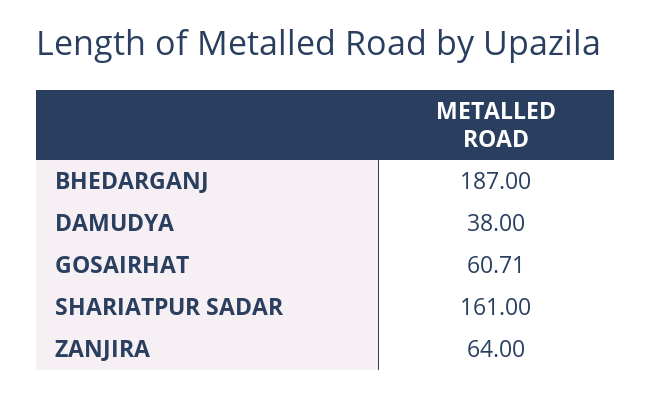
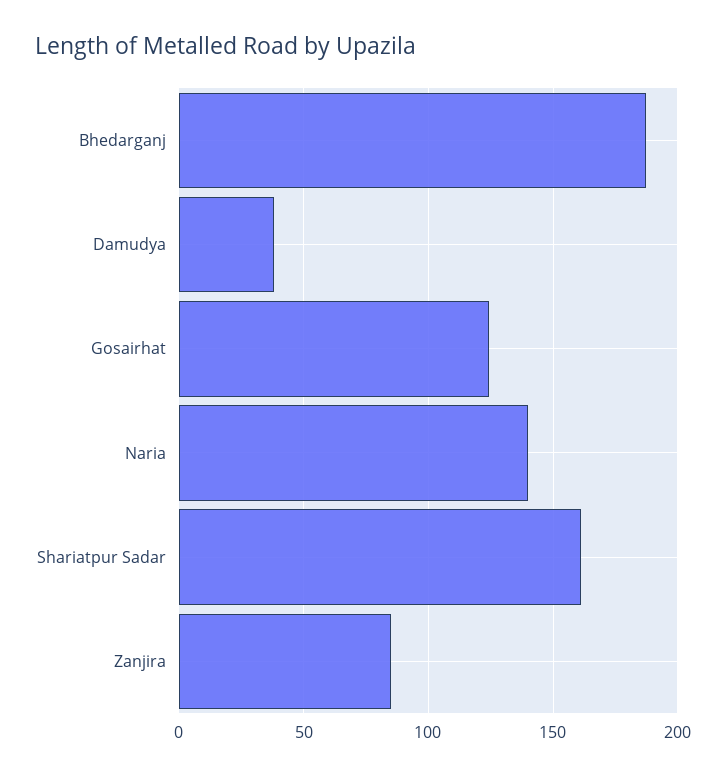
  {
    "BHEDARGANJ": 187,
    "DAMUDYA": 38,
-   "GOSAIRHAT": 60.71,
+   "GOSAIRHAT": 125,
    "SHARIATPUR SADAR": 161,
-   "ZANJIRA": 64
+   "ZANJIRA": 85,
+   "Naria": 140
  }

